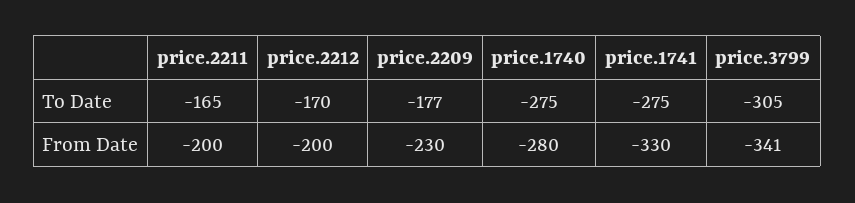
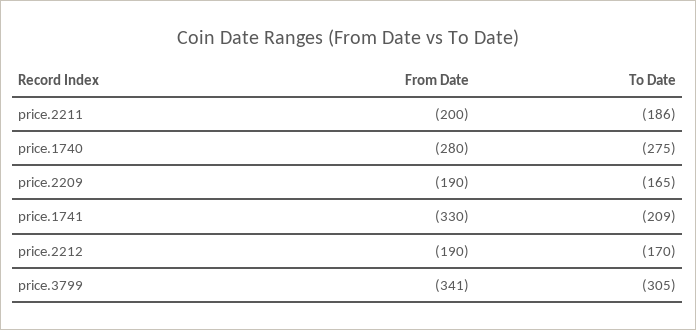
  {
    "price.2211": {
-     "To Date": -165,
+     "To Date": -186,
      "From Date": -200
    },
    "price.2212": {
      "To Date": -170,
-     "From Date": -200
+     "From Date": -190
    },
    "price.2209": {
-     "To Date": -177,
+     "To Date": -165,
-     "From Date": -230
+     "From Date": -190
    },
    "price.1740": {
      "To Date": -275,
      "From Date": -280
    },
    "price.1741": {
-     "To Date": -275,
+     "To Date": -209,
      "From Date": -330
    },
    "price.3799": {
      "To Date": -305,
      "From Date": -341
    }
  }

